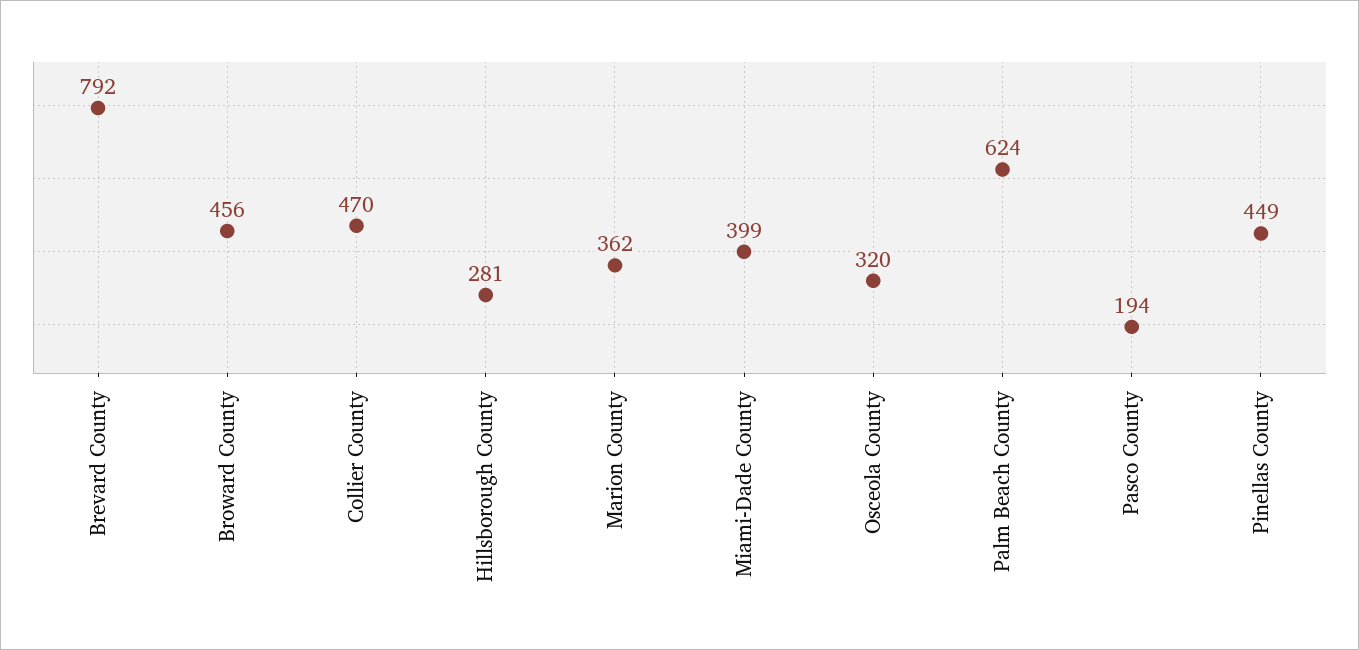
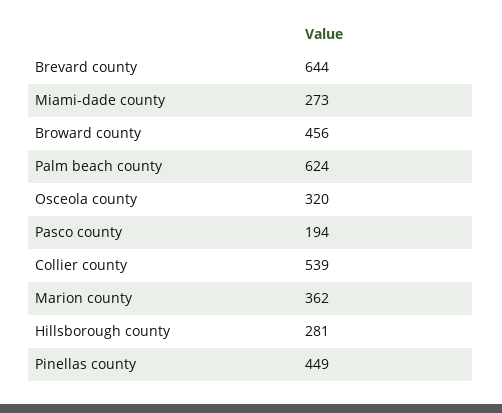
  {
-   "Brevard County": 792,
+   "Brevard County": 644,
    "Broward County": 456,
-   "Collier County": 470,
+   "Collier County": 539,
    "Hillsborough County": 281,
    "Marion County": 362,
-   "Miami-Dade County": 399,
+   "Miami-Dade County": 273,
    "Osceola County": 320,
    "Palm Beach County": 624,
    "Pasco County": 194,
    "Pinellas County": 449
  }

